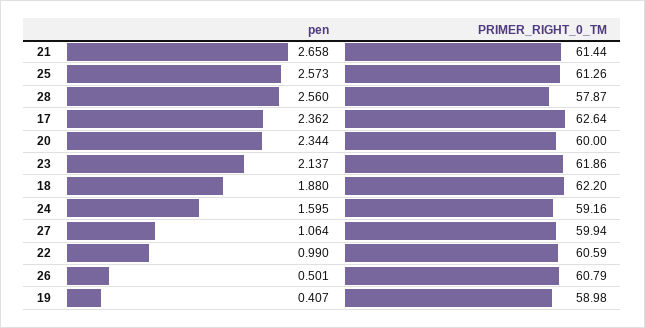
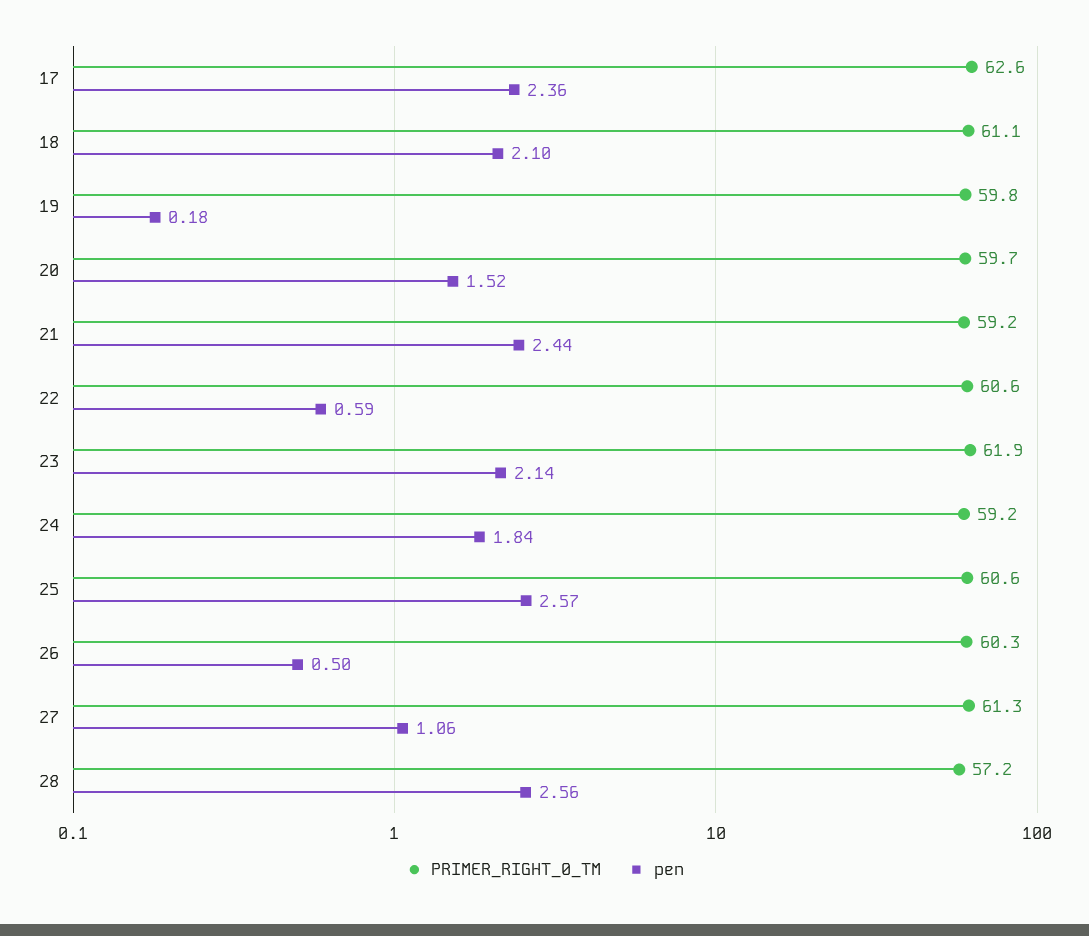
  {
    "pen": {
-     "21": 2.658,
+     "21": 2.44,
      "25": 2.573,
      "28": 2.56,
      "17": 2.362,
-     "20": 2.344,
+     "20": 1.52,
      "23": 2.137,
-     "18": 1.88,
+     "18": 2.1,
-     "24": 1.595,
+     "24": 1.84,
      "27": 1.064,
-     "22": 0.99,
+     "22": 0.59,
      "26": 0.501,
-     "19": 0.407
+     "19": 0.18
    },
    "PRIMER_RIGHT_0_TM": {
-     "21": 61.44,
+     "21": 59.2,
-     "25": 61.26,
+     "25": 60.6,
-     "28": 57.87,
+     "28": 57.2,
      "17": 62.64,
-     "20": 60,
+     "20": 59.7,
      "23": 61.86,
-     "18": 62.2,
+     "18": 61.1,
      "24": 59.16,
-     "27": 59.94,
+     "27": 61.3,
      "22": 60.59,
-     "26": 60.79,
+     "26": 60.3,
-     "19": 58.98
+     "19": 59.8
    }
  }

